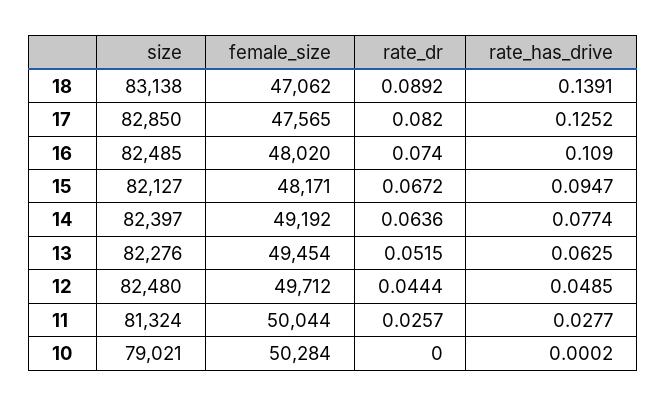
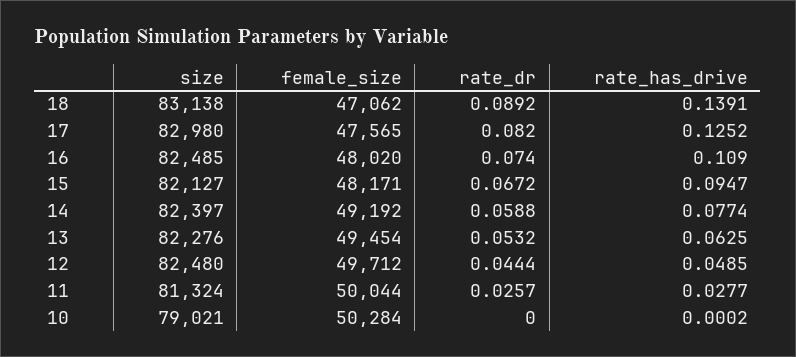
  {
    "size": {
      "18": 83138,
-     "17": 82850,
+     "17": 82980,
      "16": 82485,
      "15": 82127,
      "14": 82397,
      "13": 82276,
      "12": 82480,
      "11": 81324,
      "10": 79021
    },
    "female_size": {
      "18": 47062,
      "17": 47565,
      "16": 48020,
      "15": 48171,
      "14": 49192,
      "13": 49454,
      "12": 49712,
      "11": 50044,
      "10": 50284
    },
    "rate_dr": {
      "18": 0.0892,
      "17": 0.082,
      "16": 0.074,
      "15": 0.0672,
-     "14": 0.0636,
+     "14": 0.0588,
-     "13": 0.0515,
+     "13": 0.0532,
      "12": 0.0444,
      "11": 0.0257,
      "10": 0
    },
    "rate_has_drive": {
      "18": 0.1391,
      "17": 0.1252,
      "16": 0.109,
      "15": 0.0947,
      "14": 0.0774,
      "13": 0.0625,
      "12": 0.0485,
      "11": 0.0277,
      "10": 0.0002
    }
  }

